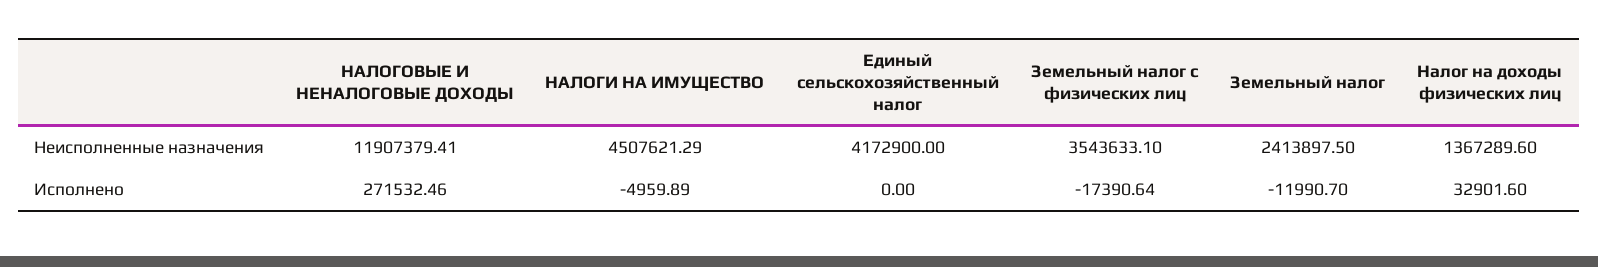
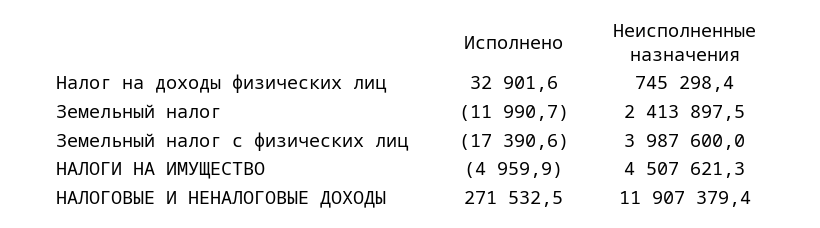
  {
    "НАЛОГОВЫЕ И НЕНАЛОГОВЫЕ ДОХОДЫ": {
      "Неисполненные назначения": 11907379.41,
      "Исполнено": 271532.46
    },
    "НАЛОГИ НА ИМУЩЕСТВО": {
      "Неисполненные назначения": 4507621.29,
      "Исполнено": -4959.89
    },
-   "Единый сельскохозяйственный налог": {
-     "Неисполненные назначения": 4172900,
-     "Исполнено": 0
-   },
    "Земельный налог с физических лиц": {
-     "Неисполненные назначения": 3543633.1,
+     "Неисполненные назначения": 3987600,
      "Исполнено": -17390.64
    },
    "Земельный налог": {
      "Неисполненные назначения": 2413897.5,
      "Исполнено": -11990.7
    },
    "Налог на доходы физических лиц": {
-     "Неисполненные назначения": 1367289.6,
+     "Неисполненные назначения": 745298.4,
      "Исполнено": 32901.6
    }
  }

